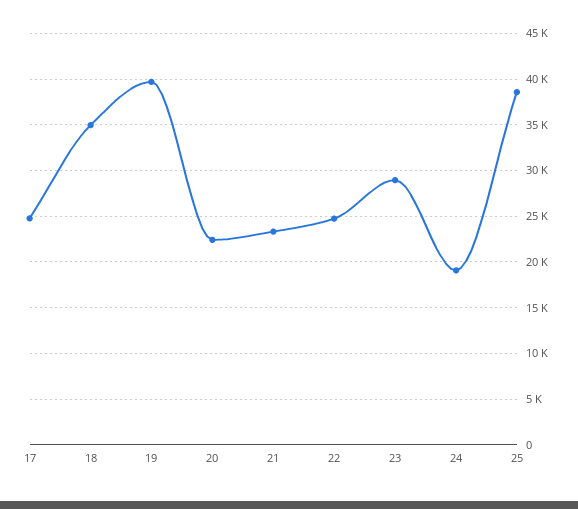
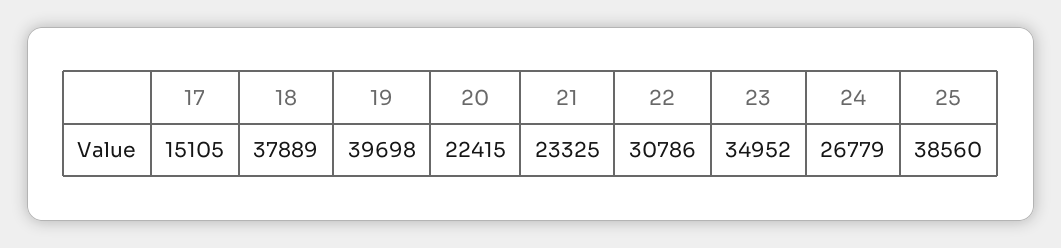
  {
-   "17": 25000,
+   "17": 15105,
-   "18": 35000,
+   "18": 37889,
    "19": 39698,
    "20": 22415,
    "21": 23325,
-   "22": 25000,
+   "22": 30786,
-   "23": 29000,
+   "23": 34952,
-   "24": 19000,
+   "24": 26779,
    "25": 38560
  }

